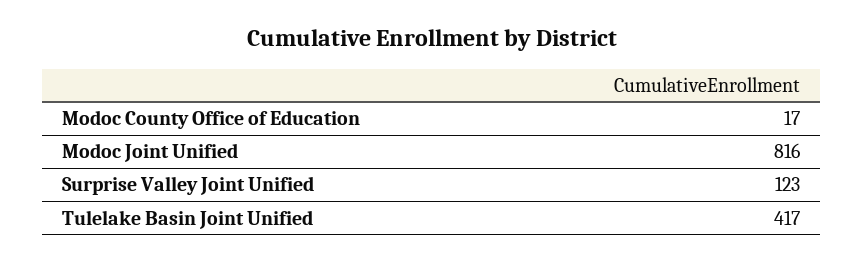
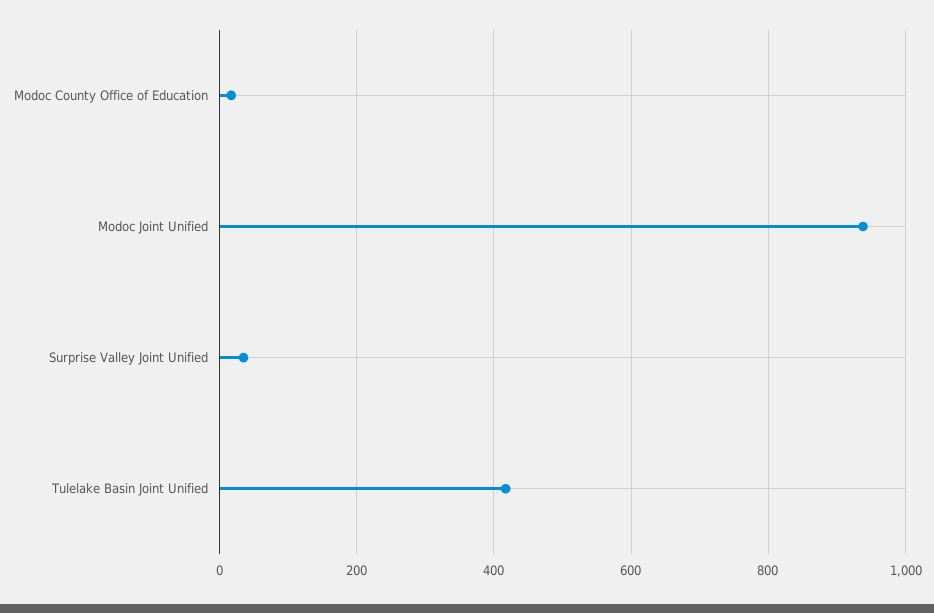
  {
    "Modoc County Office of Education": 17,
-   "Modoc Joint Unified": 816,
+   "Modoc Joint Unified": 940,
-   "Surprise Valley Joint Unified": 123,
+   "Surprise Valley Joint Unified": 40,
    "Tulelake Basin Joint Unified": 417
  }

